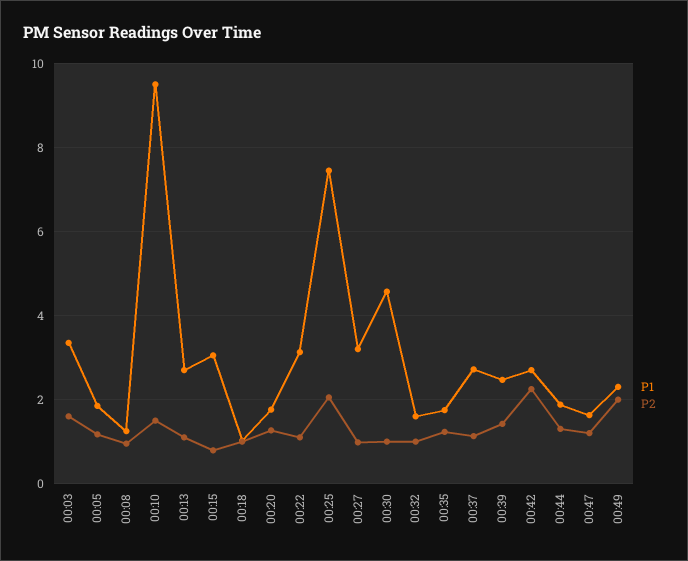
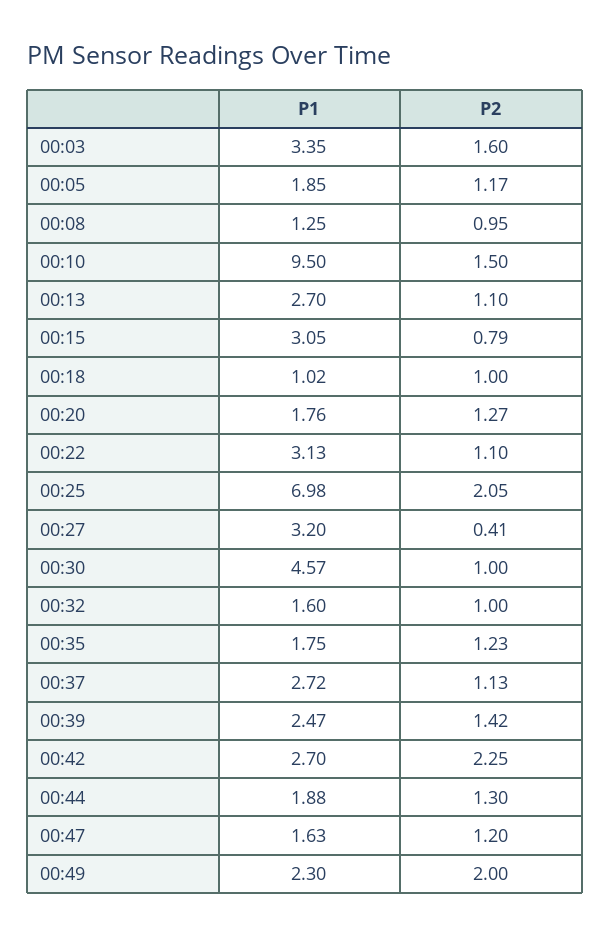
  {
    "P1": {
      "00:03": 3.35,
      "00:05": 1.85,
      "00:08": 1.25,
      "00:10": 9.5,
      "00:13": 2.7,
      "00:15": 3.05,
      "00:18": 1.02,
      "00:20": 1.76,
      "00:22": 3.13,
-     "00:25": 7.4,
+     "00:25": 6.98,
      "00:27": 3.2,
      "00:30": 4.57,
      "00:32": 1.6,
      "00:35": 1.75,
      "00:37": 2.72,
      "00:39": 2.47,
      "00:42": 2.7,
      "00:44": 1.88,
      "00:47": 1.63,
      "00:49": 2.3
    },
    "P2": {
      "00:03": 1.6,
      "00:05": 1.17,
      "00:08": 0.95,
      "00:10": 1.5,
      "00:13": 1.1,
      "00:15": 0.79,
      "00:18": 1,
      "00:20": 1.27,
      "00:22": 1.1,
      "00:25": 2.05,
-     "00:27": 1,
+     "00:27": 0.41,
      "00:30": 1,
      "00:32": 1,
      "00:35": 1.23,
      "00:37": 1.13,
      "00:39": 1.42,
      "00:42": 2.25,
      "00:44": 1.3,
      "00:47": 1.2,
      "00:49": 2
    }
  }

